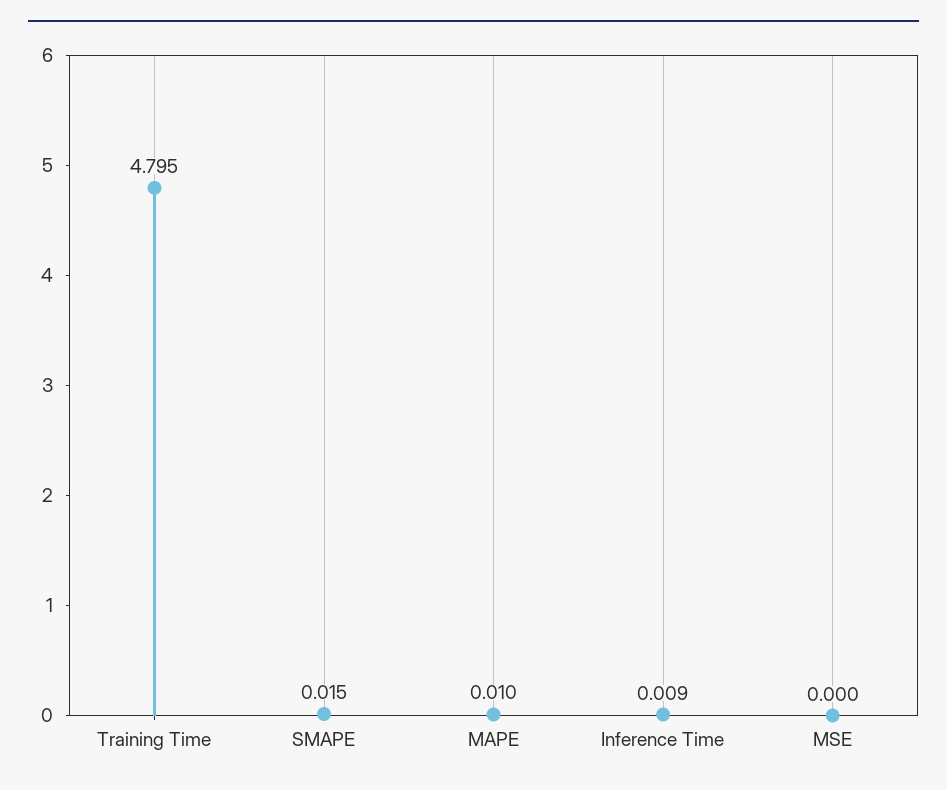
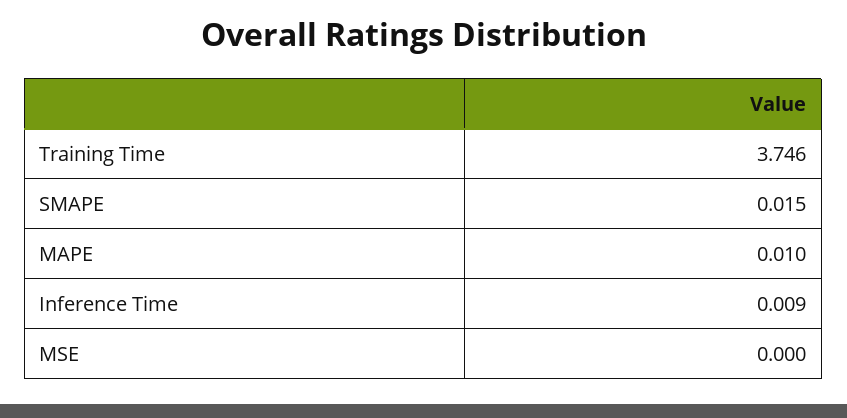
  {
-   "Training Time": 4.795,
+   "Training Time": 3.746,
    "SMAPE": 0.015,
    "MAPE": 0.01,
    "Inference Time": 0.009,
    "MSE": 0
  }

